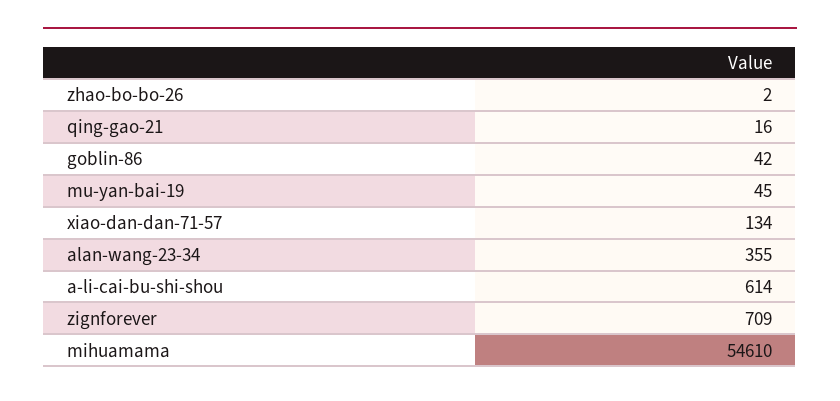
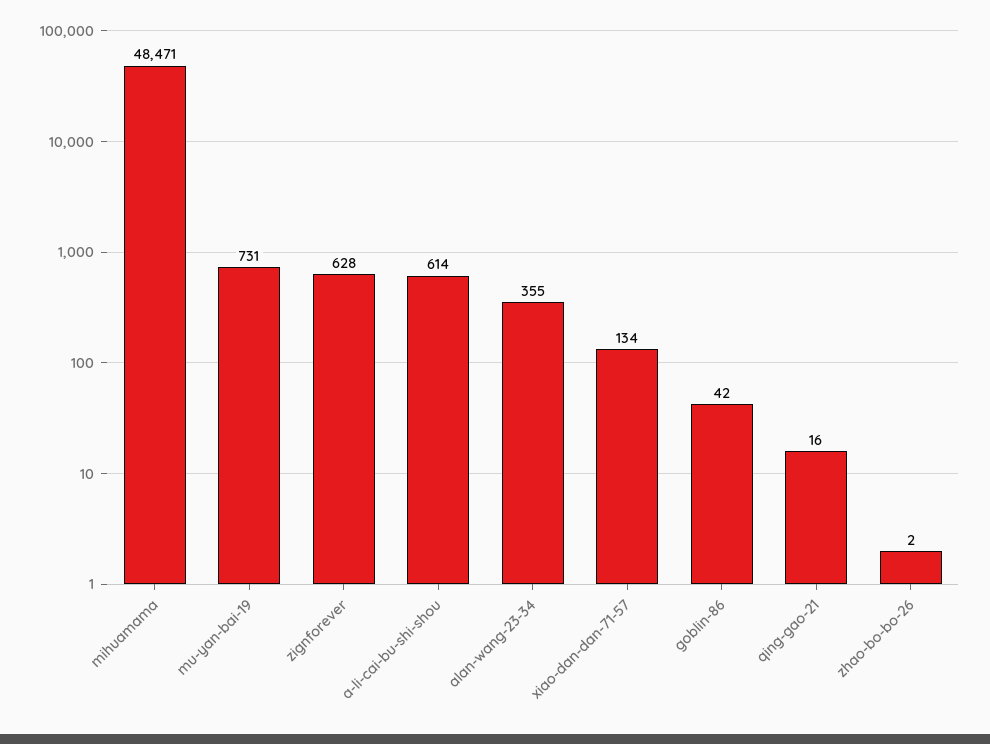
  {
    "zhao-bo-bo-26": 2,
    "qing-gao-21": 16,
    "goblin-86": 42,
-   "mu-yan-bai-19": 45,
+   "mu-yan-bai-19": 731,
    "xiao-dan-dan-71-57": 134,
    "alan-wang-23-34": 355,
    "a-li-cai-bu-shi-shou": 614,
-   "zignforever": 709,
+   "zignforever": 628,
-   "mihuamama": 54610
+   "mihuamama": 48471
  }

